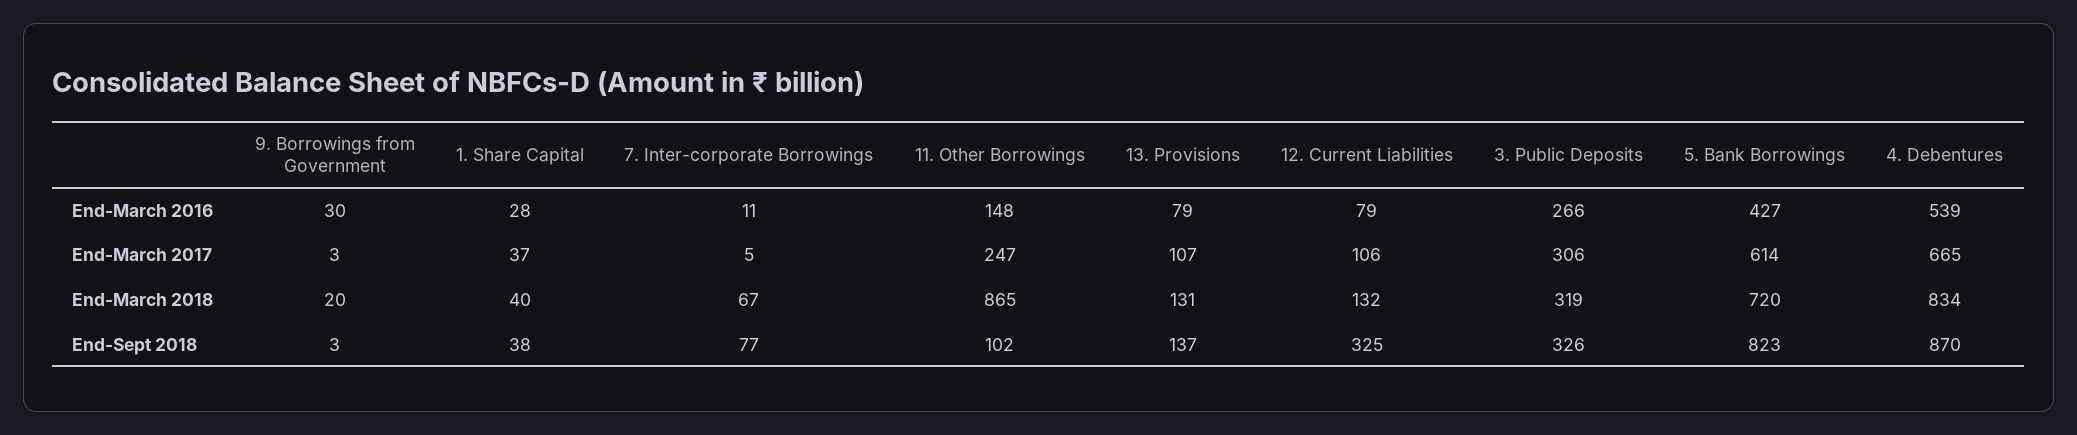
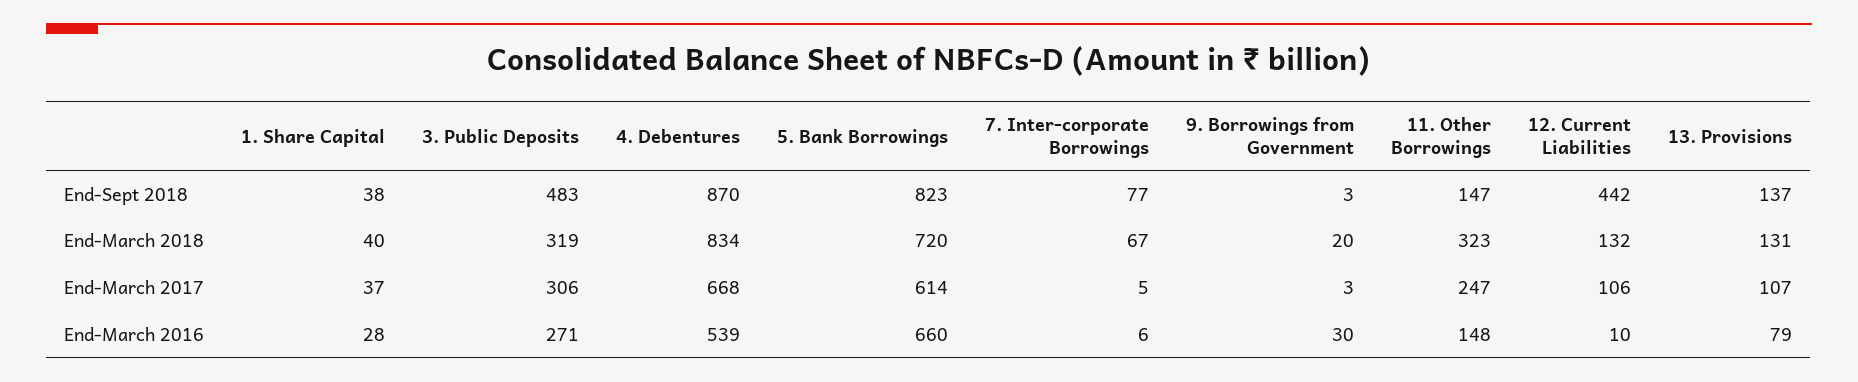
  {
    "9. Borrowings from Government": {
      "End-March 2016": 30,
      "End-March 2017": 3,
      "End-March 2018": 20,
      "End-Sept 2018": 3
    },
    "1. Share Capital": {
      "End-March 2016": 28,
      "End-March 2017": 37,
      "End-March 2018": 40,
      "End-Sept 2018": 38
    },
    "7. Inter-corporate Borrowings": {
-     "End-March 2016": 11,
+     "End-March 2016": 6,
      "End-March 2017": 5,
      "End-March 2018": 67,
      "End-Sept 2018": 77
    },
    "11. Other Borrowings": {
      "End-March 2016": 148,
      "End-March 2017": 247,
-     "End-March 2018": 865,
+     "End-March 2018": 323,
-     "End-Sept 2018": 102
+     "End-Sept 2018": 147
    },
    "13. Provisions": {
      "End-March 2016": 79,
      "End-March 2017": 107,
      "End-March 2018": 131,
      "End-Sept 2018": 137
    },
    "12. Current Liabilities": {
-     "End-March 2016": 79,
+     "End-March 2016": 10,
      "End-March 2017": 106,
      "End-March 2018": 132,
-     "End-Sept 2018": 325
+     "End-Sept 2018": 442
    },
    "3. Public Deposits": {
-     "End-March 2016": 266,
+     "End-March 2016": 271,
      "End-March 2017": 306,
      "End-March 2018": 319,
-     "End-Sept 2018": 326
+     "End-Sept 2018": 483
    },
    "5. Bank Borrowings": {
-     "End-March 2016": 427,
+     "End-March 2016": 660,
      "End-March 2017": 614,
      "End-March 2018": 720,
      "End-Sept 2018": 823
    },
    "4. Debentures": {
      "End-March 2016": 539,
-     "End-March 2017": 665,
+     "End-March 2017": 668,
      "End-March 2018": 834,
      "End-Sept 2018": 870
    }
  }

